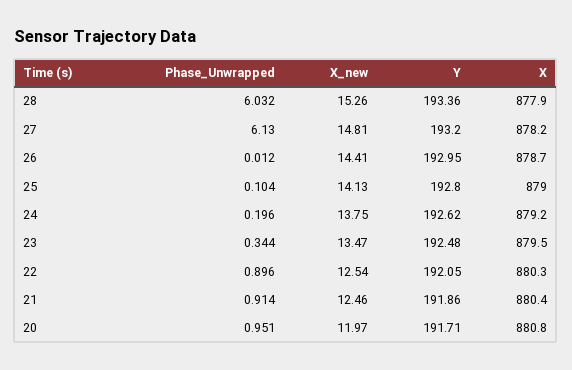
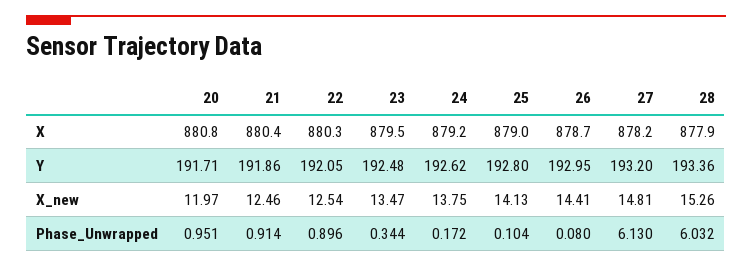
  {
    "Phase_Unwrapped": {
      "28": 6.032,
      "27": 6.13,
-     "26": 0.012,
+     "26": 0.08,
      "25": 0.104,
-     "24": 0.196,
+     "24": 0.172,
      "23": 0.344,
      "22": 0.896,
      "21": 0.914,
      "20": 0.951
    },
    "X_new": {
      "28": 15.26,
      "27": 14.81,
      "26": 14.41,
      "25": 14.13,
      "24": 13.75,
      "23": 13.47,
      "22": 12.54,
      "21": 12.46,
      "20": 11.97
    },
    "Y": {
      "28": 193.36,
      "27": 193.2,
      "26": 192.95,
      "25": 192.8,
      "24": 192.62,
      "23": 192.48,
      "22": 192.05,
      "21": 191.86,
      "20": 191.71
    },
    "X": {
      "28": 877.9,
      "27": 878.2,
      "26": 878.7,
      "25": 879,
      "24": 879.2,
      "23": 879.5,
      "22": 880.3,
      "21": 880.4,
      "20": 880.8
    }
  }

